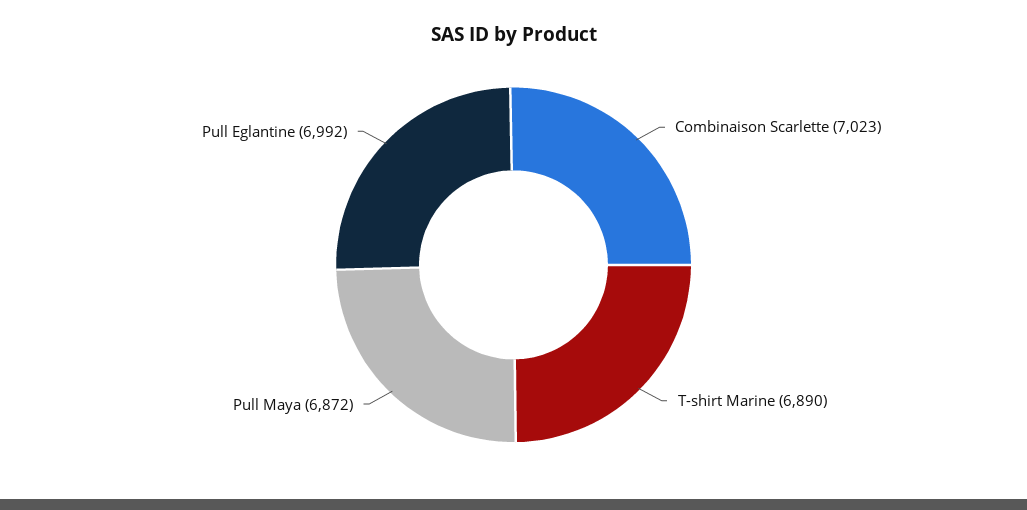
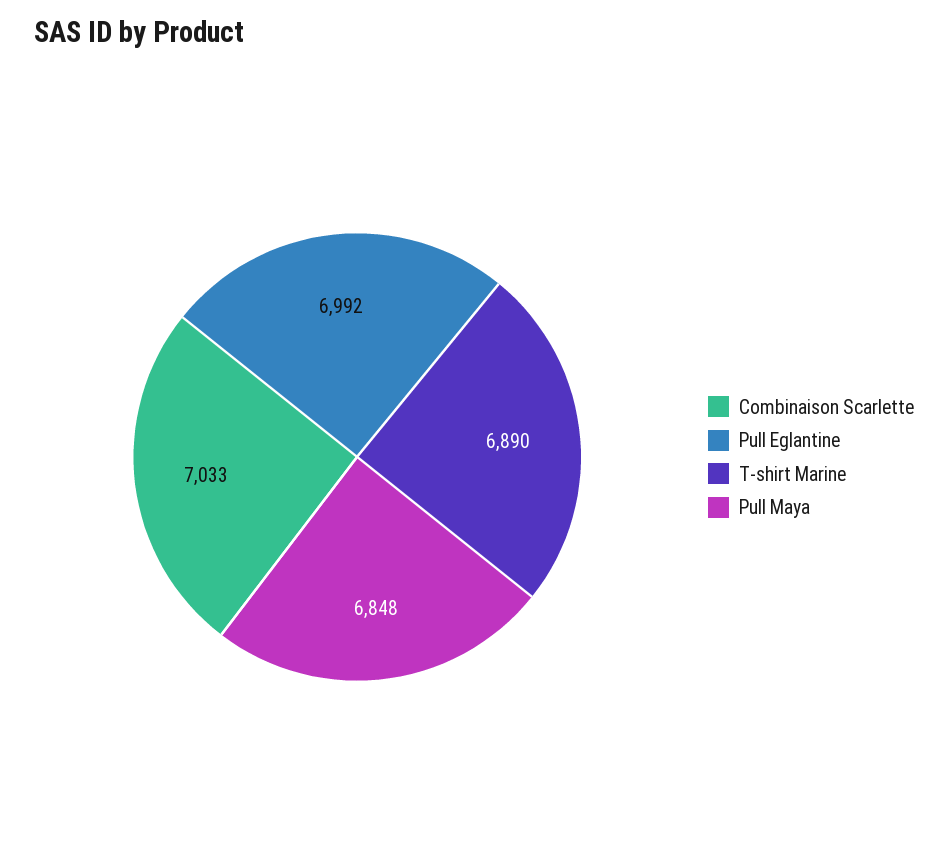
  {
-   "Combinaison Scarlette": 7023,
+   "Combinaison Scarlette": 7033,
    "T-shirt Marine": 6890,
-   "Pull Maya": 6872,
+   "Pull Maya": 6848,
    "Pull Eglantine": 6992
  }

